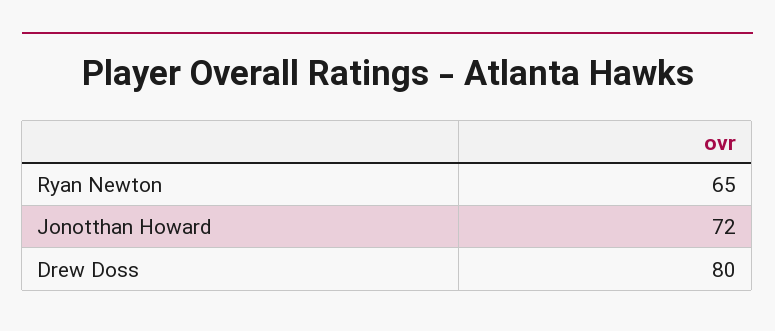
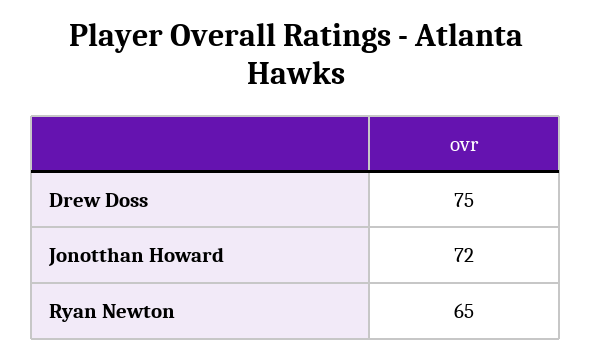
  {
    "Ryan Newton": 65,
    "Jonotthan Howard": 72,
-   "Drew Doss": 80
+   "Drew Doss": 75
  }

